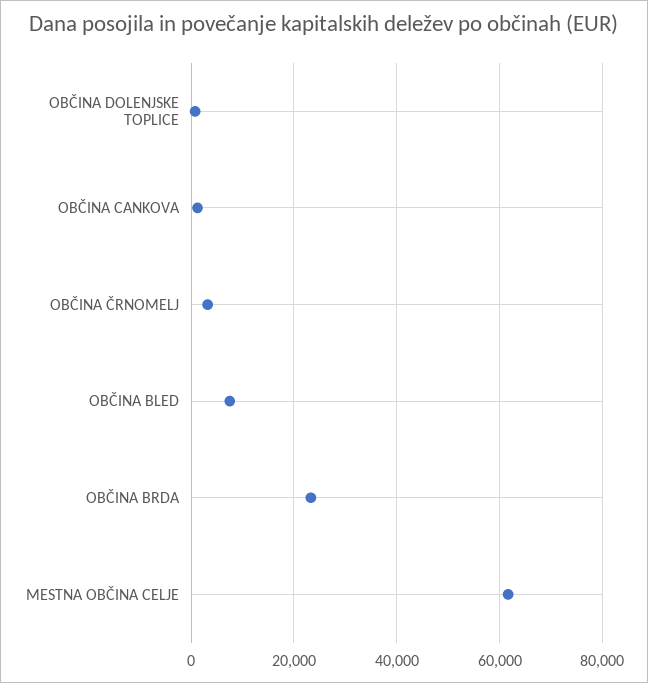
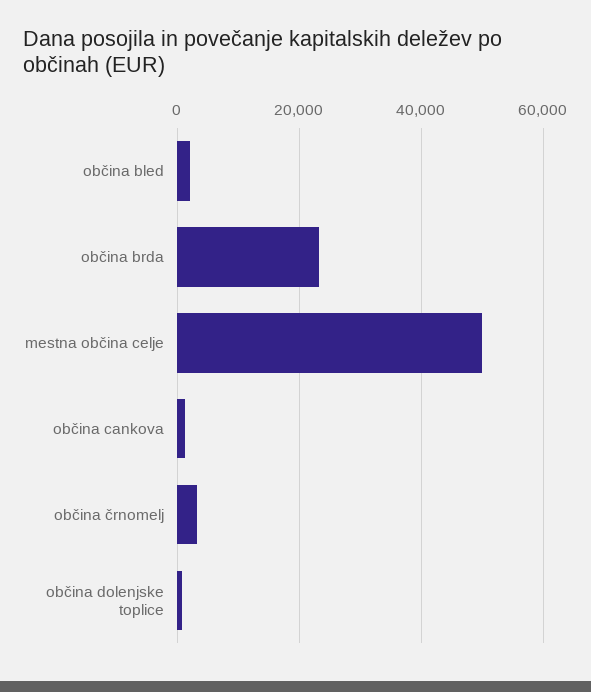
  {
    "OBČINA DOLENJSKE TOPLICE": 0,
    "OBČINA CANKOVA": 2000,
    "OBČINA ČRNOMELJ": 4000,
-   "OBČINA BLED": 8000,
+   "OBČINA BLED": 2000,
    "OBČINA BRDA": 24000,
-   "MESTNA OBČINA CELJE": 62000
+   "MESTNA OBČINA CELJE": 50000
  }

